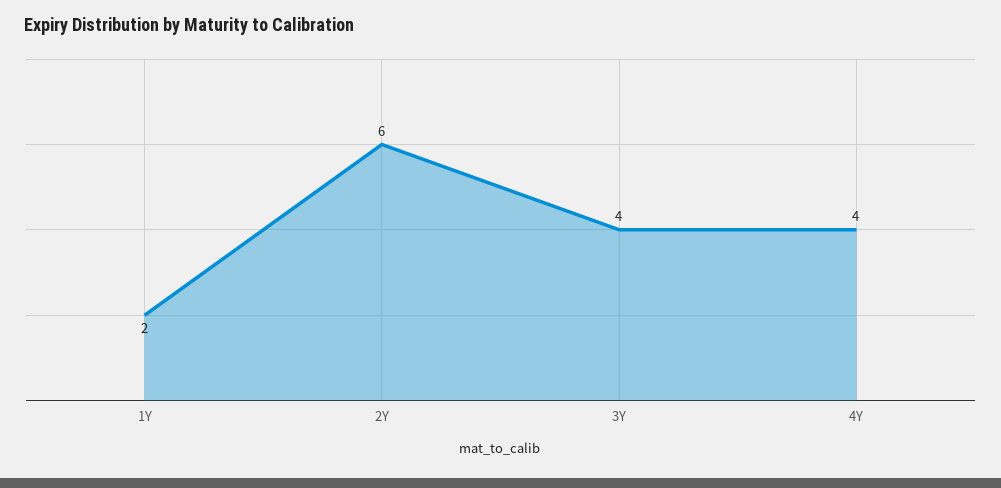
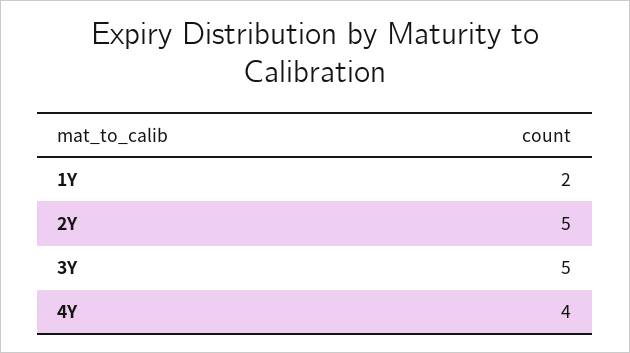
  {
    "1Y": 2,
-   "2Y": 6,
+   "2Y": 5,
-   "3Y": 4,
+   "3Y": 5,
    "4Y": 4
  }

